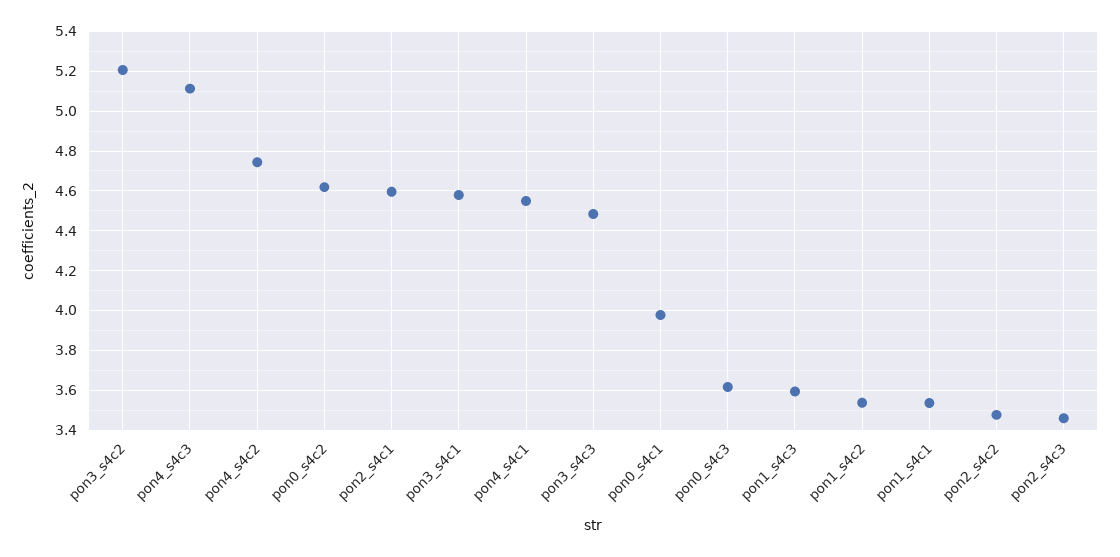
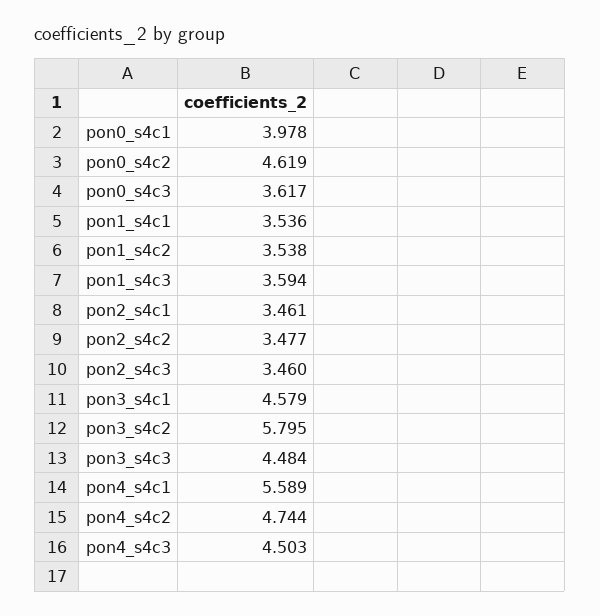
  {
-   "pon3_s4c2": 5.2,
+   "pon3_s4c2": 5.795,
-   "pon4_s4c3": 5.1,
+   "pon4_s4c3": 4.503,
    "pon4_s4c2": 4.744,
    "pon0_s4c2": 4.619,
-   "pon2_s4c1": 4.6,
+   "pon2_s4c1": 3.461,
    "pon3_s4c1": 4.579,
-   "pon4_s4c1": 4.55,
+   "pon4_s4c1": 5.589,
    "pon3_s4c3": 4.484,
    "pon0_s4c1": 3.978,
    "pon0_s4c3": 3.617,
    "pon1_s4c3": 3.594,
    "pon1_s4c2": 3.538,
    "pon1_s4c1": 3.536,
    "pon2_s4c2": 3.477,
    "pon2_s4c3": 3.46
  }

